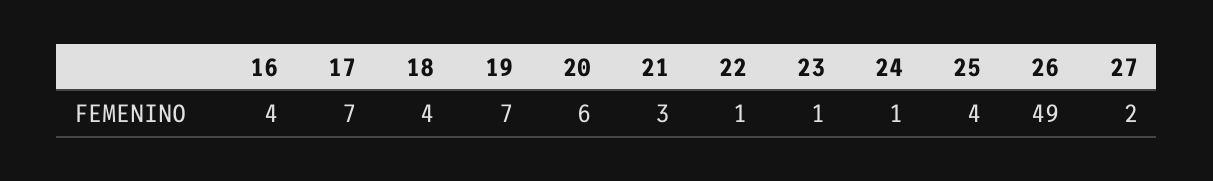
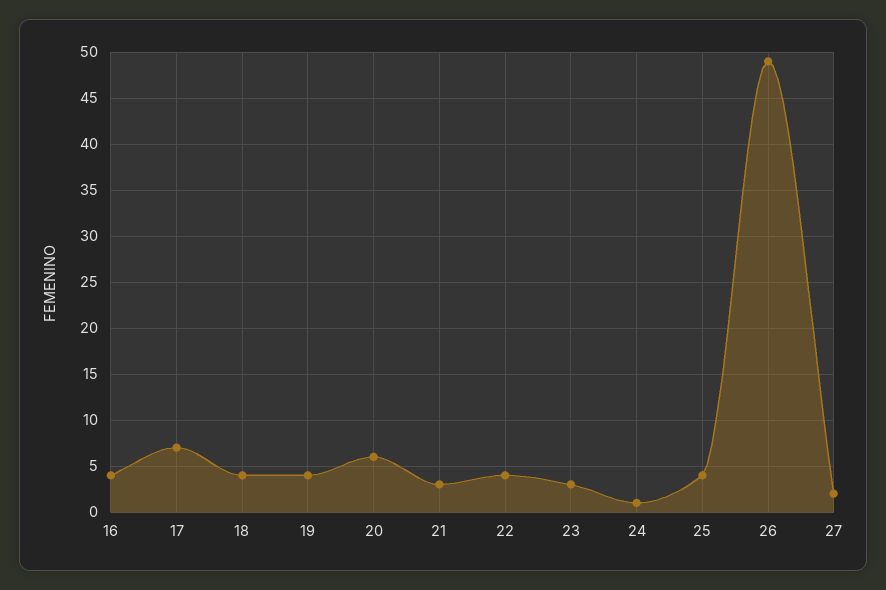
  {
    "16": 4,
    "17": 7,
    "18": 4,
-   "19": 7,
+   "19": 4,
    "20": 6,
    "21": 3,
-   "22": 1,
+   "22": 4,
-   "23": 1,
+   "23": 3,
    "24": 1,
    "25": 4,
    "26": 49,
    "27": 2
  }

